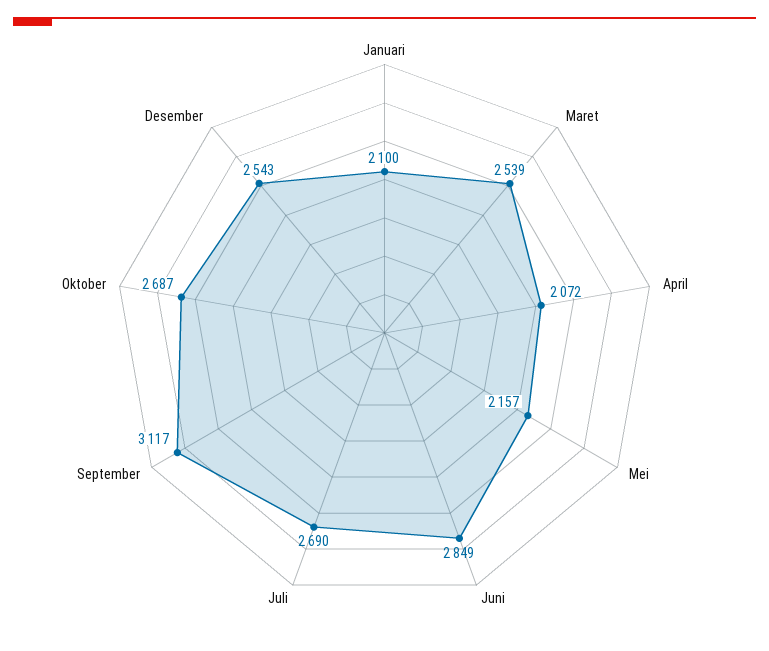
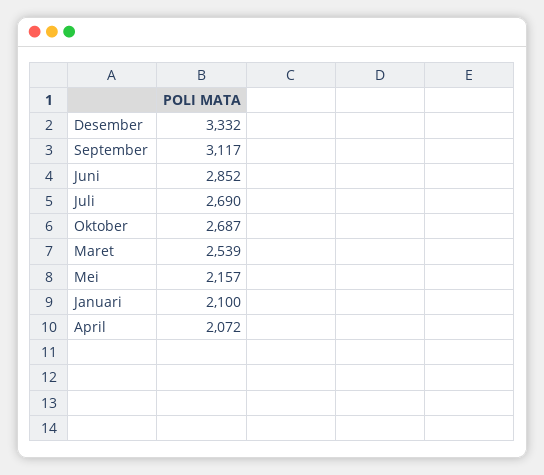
  {
    "Januari": 2100,
    "Maret": 2539,
    "April": 2072,
    "Mei": 2157,
-   "Juni": 2849,
+   "Juni": 2852,
    "Juli": 2690,
    "September": 3117,
    "Oktober": 2687,
-   "Desember": 2543
+   "Desember": 3332
  }

